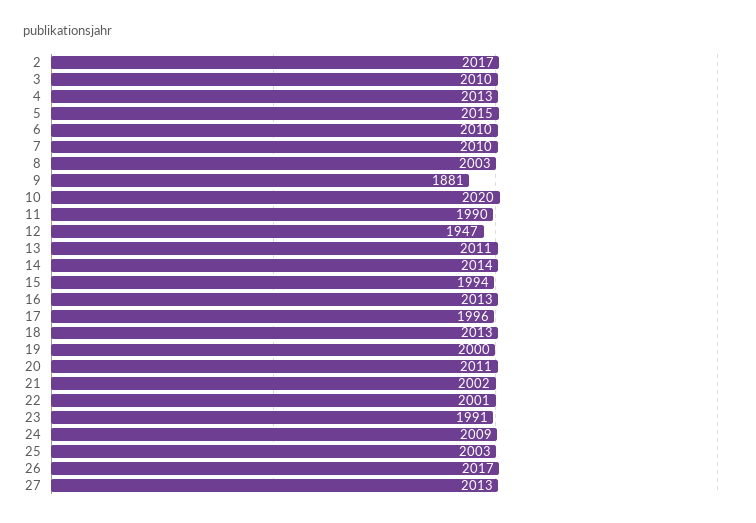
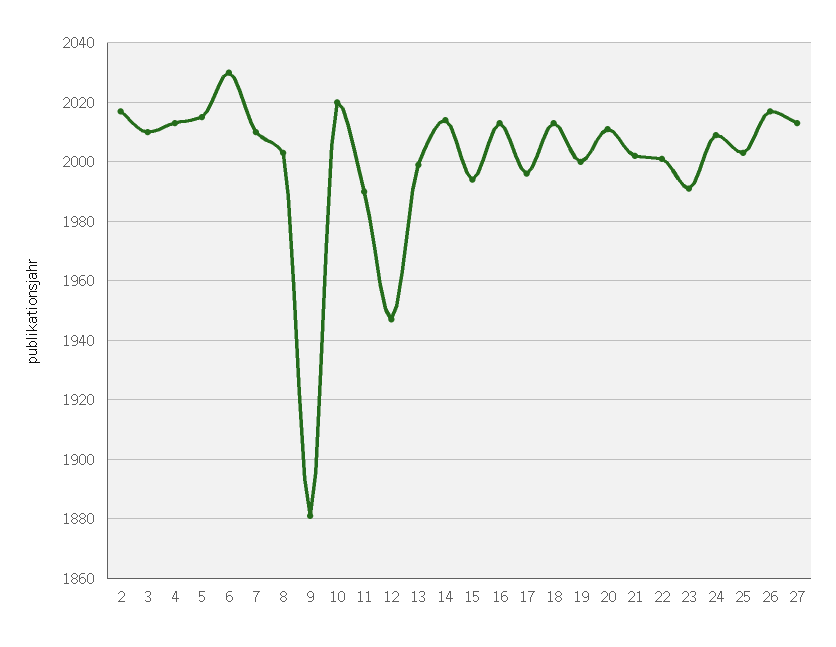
  {
    "2": 2017,
    "3": 2010,
    "4": 2013,
    "5": 2015,
-   "6": 2010,
+   "6": 2030,
    "7": 2010,
    "8": 2003,
    "9": 1881,
    "10": 2020,
    "11": 1990,
    "12": 1947,
-   "13": 2011,
+   "13": 2000,
    "14": 2014,
    "15": 1994,
    "16": 2013,
    "17": 1996,
    "18": 2013,
    "19": 2000,
    "20": 2011,
    "21": 2002,
    "22": 2001,
    "23": 1991,
    "24": 2009,
    "25": 2003,
    "26": 2017,
    "27": 2013
  }

